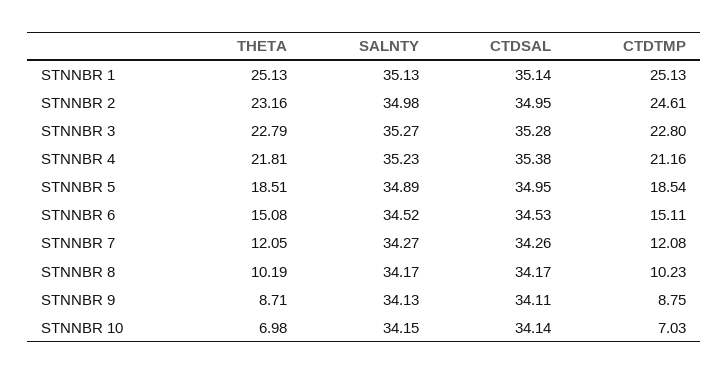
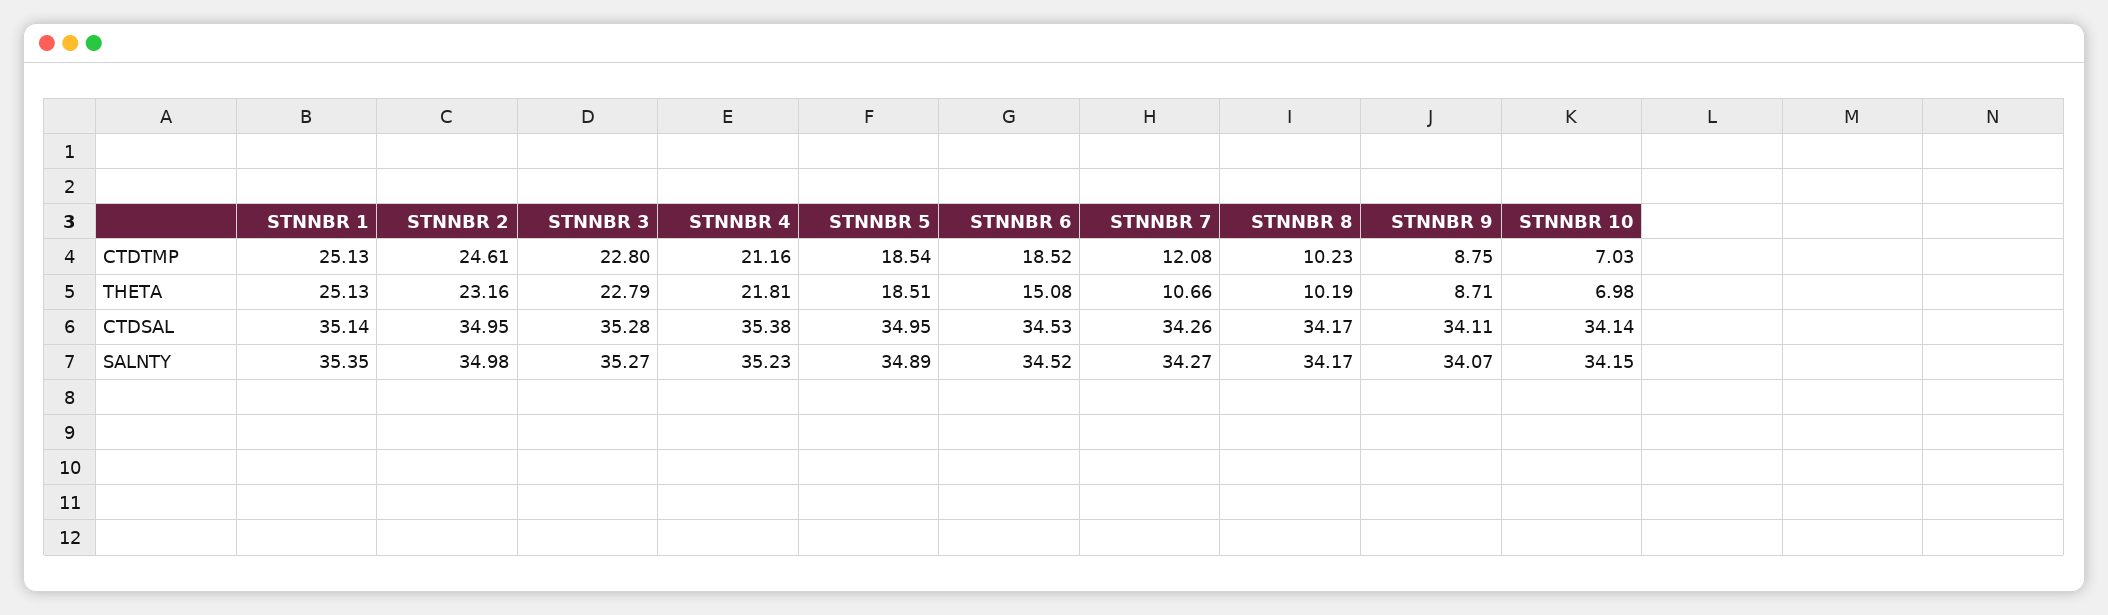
  {
    "THETA": {
      "STNNBR 1": 25.13,
      "STNNBR 2": 23.16,
      "STNNBR 3": 22.79,
      "STNNBR 4": 21.81,
      "STNNBR 5": 18.51,
      "STNNBR 6": 15.08,
-     "STNNBR 7": 12.05,
+     "STNNBR 7": 10.66,
      "STNNBR 8": 10.19,
      "STNNBR 9": 8.71,
      "STNNBR 10": 6.98
    },
    "SALNTY": {
-     "STNNBR 1": 35.13,
+     "STNNBR 1": 35.35,
      "STNNBR 2": 34.98,
      "STNNBR 3": 35.27,
      "STNNBR 4": 35.23,
      "STNNBR 5": 34.89,
      "STNNBR 6": 34.52,
      "STNNBR 7": 34.27,
      "STNNBR 8": 34.17,
-     "STNNBR 9": 34.13,
+     "STNNBR 9": 34.07,
      "STNNBR 10": 34.15
    },
    "CTDSAL": {
      "STNNBR 1": 35.14,
      "STNNBR 2": 34.95,
      "STNNBR 3": 35.28,
      "STNNBR 4": 35.38,
      "STNNBR 5": 34.95,
      "STNNBR 6": 34.53,
      "STNNBR 7": 34.26,
      "STNNBR 8": 34.17,
      "STNNBR 9": 34.11,
      "STNNBR 10": 34.14
    },
    "CTDTMP": {
      "STNNBR 1": 25.13,
      "STNNBR 2": 24.61,
      "STNNBR 3": 22.8,
      "STNNBR 4": 21.16,
      "STNNBR 5": 18.54,
-     "STNNBR 6": 15.11,
+     "STNNBR 6": 18.52,
      "STNNBR 7": 12.08,
      "STNNBR 8": 10.23,
      "STNNBR 9": 8.75,
      "STNNBR 10": 7.03
    }
  }

